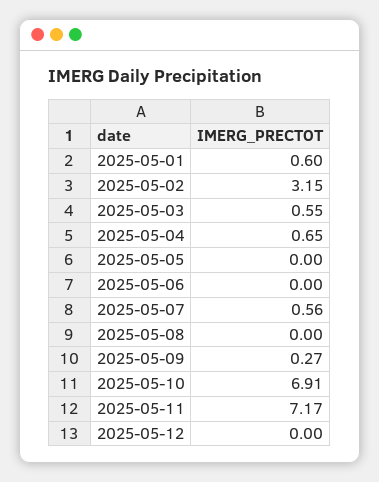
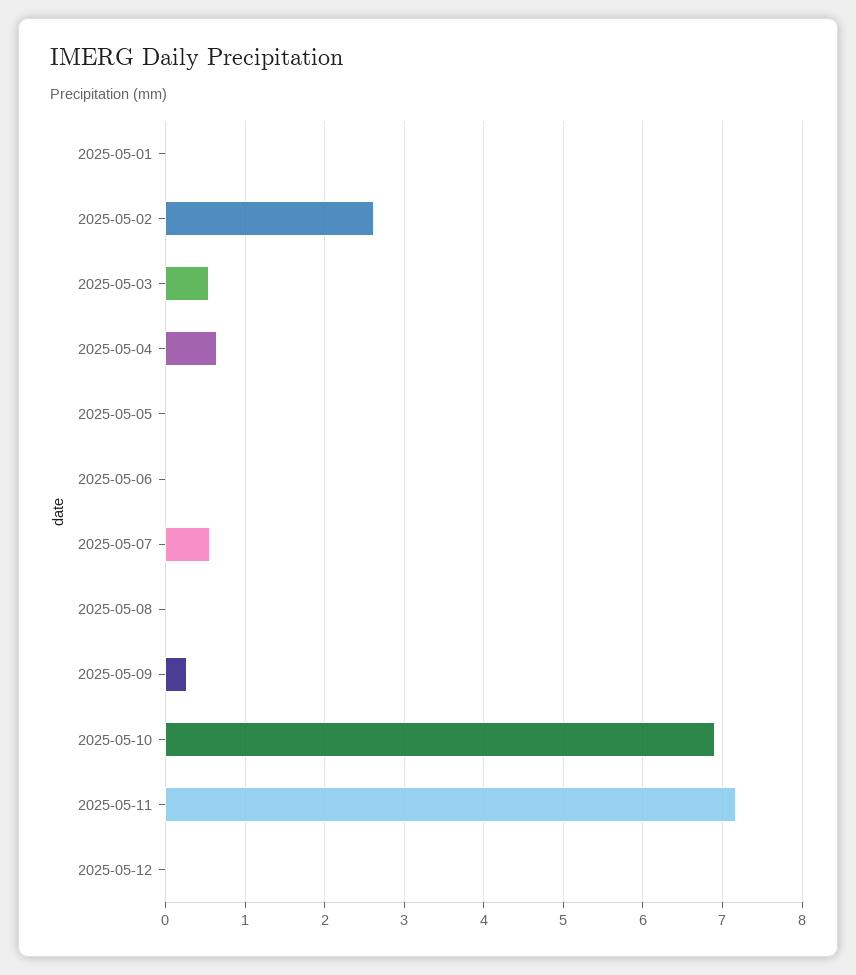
  {
-   "2025-05-01": 0.6,
+   "2025-05-01": 0,
-   "2025-05-02": 3.15,
+   "2025-05-02": 2.6,
    "2025-05-03": 0.55,
    "2025-05-04": 0.65,
    "2025-05-05": 0,
    "2025-05-06": 0,
    "2025-05-07": 0.56,
    "2025-05-08": 0,
    "2025-05-09": 0.27,
    "2025-05-10": 6.91,
    "2025-05-11": 7.17,
    "2025-05-12": 0
  }

